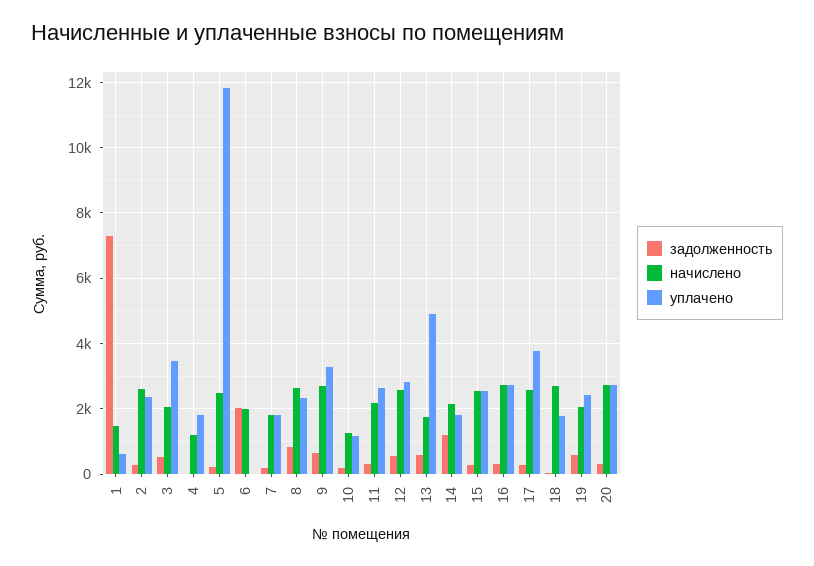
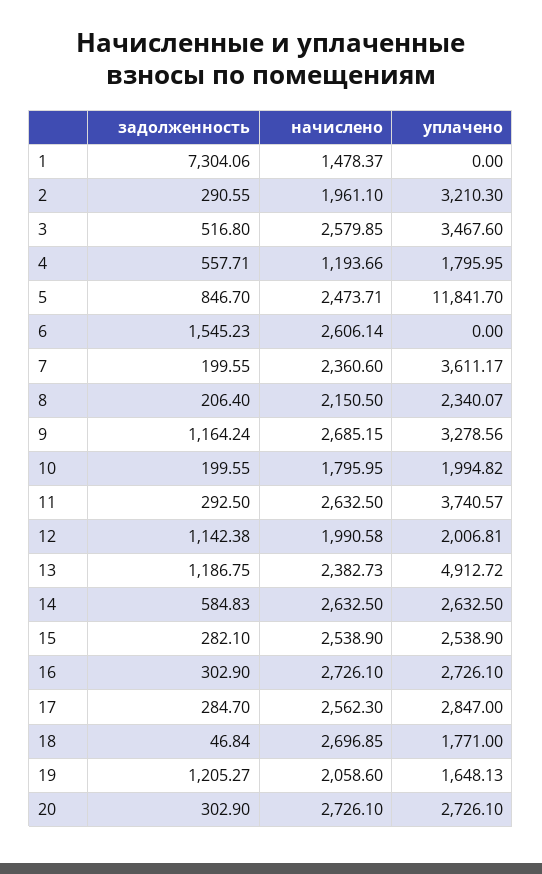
  {
    "задолженность": {
      "1": 7304.06,
      "2": 290.55,
      "3": 516.8,
-     "4": 0,
+     "4": 557.71,
-     "5": 200,
+     "5": 846.7,
-     "6": 2000,
+     "6": 1545.23,
      "7": 199.55,
-     "8": 800,
+     "8": 206.4,
-     "9": 600,
+     "9": 1164.24,
      "10": 199.55,
      "11": 292.5,
-     "12": 600,
+     "12": 1142.38,
-     "13": 600,
+     "13": 1186.75,
-     "14": 1200,
+     "14": 584.83,
      "15": 282.1,
      "16": 302.9,
      "17": 284.7,
      "18": 46.84,
-     "19": 600,
+     "19": 1205.27,
      "20": 302.9
    },
    "начислено": {
      "1": 1478.37,
-     "2": 2600,
+     "2": 1961.1,
-     "3": 2000,
+     "3": 2579.85,
      "4": 1193.66,
      "5": 2473.71,
-     "6": 2000,
+     "6": 2606.14,
-     "7": 1800,
+     "7": 2360.6,
-     "8": 2600,
+     "8": 2150.5,
      "9": 2685.15,
-     "10": 1200,
+     "10": 1795.95,
-     "11": 2200,
+     "11": 2632.5,
-     "12": 2600,
+     "12": 1990.58,
-     "13": 1800,
+     "13": 2382.73,
-     "14": 2200,
+     "14": 2632.5,
      "15": 2538.9,
      "16": 2726.1,
      "17": 2562.3,
      "18": 2696.85,
      "19": 2058.6,
      "20": 2726.1
    },
    "уплачено": {
-     "1": 600,
+     "1": 0,
-     "2": 2400,
+     "2": 3210.3,
      "3": 3467.6,
      "4": 1795.95,
      "5": 11841.7,
      "6": 0,
-     "7": 1800,
+     "7": 3611.17,
      "8": 2340.07,
      "9": 3278.56,
-     "10": 1200,
+     "10": 1994.82,
-     "11": 2600,
+     "11": 3740.57,
-     "12": 2800,
+     "12": 2006.81,
      "13": 4912.72,
-     "14": 1800,
+     "14": 2632.5,
      "15": 2538.9,
      "16": 2726.1,
-     "17": 3800,
+     "17": 2847,
      "18": 1771,
-     "19": 2400,
+     "19": 1648.13,
      "20": 2726.1
    }
  }

